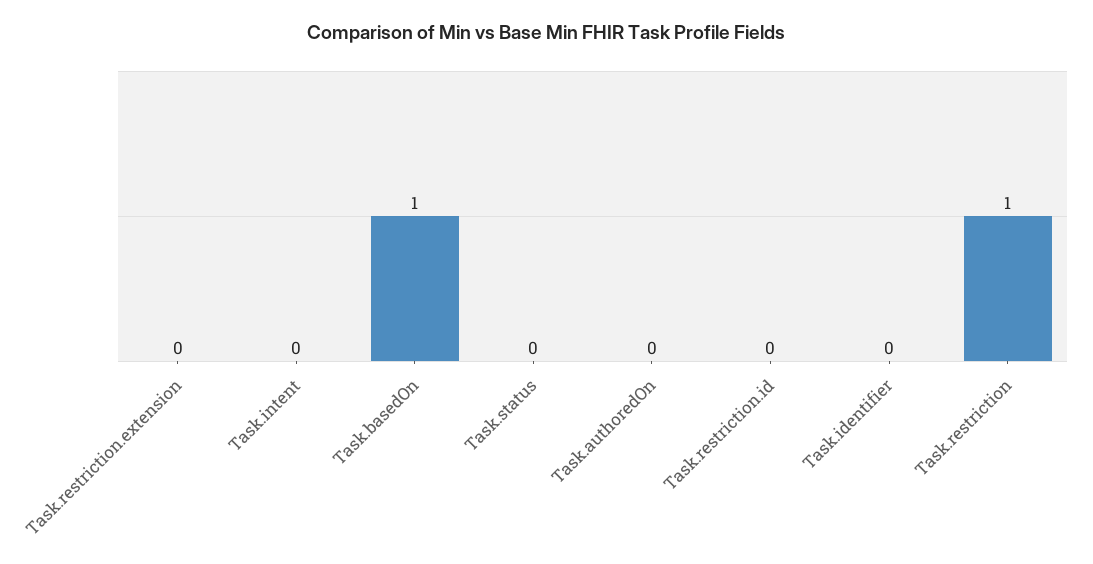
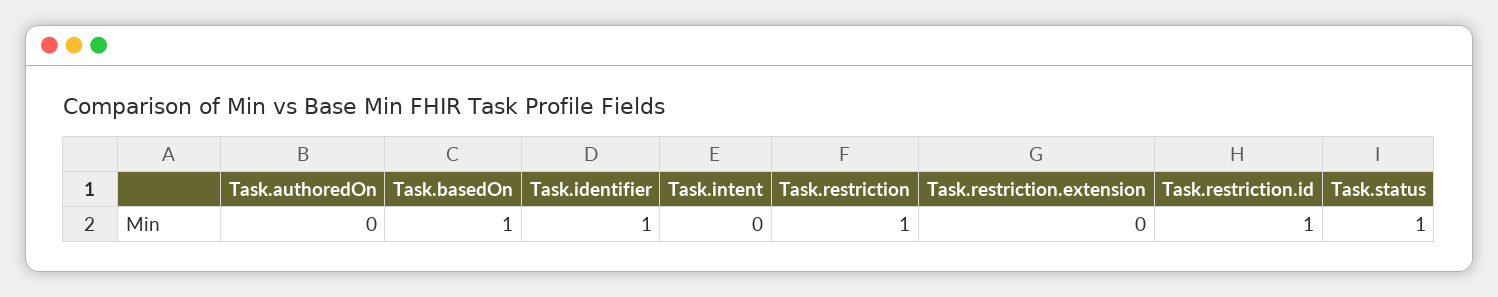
  {
    "Task.restriction.extension": 0,
    "Task.intent": 0,
    "Task.basedOn": 1,
-   "Task.status": 0,
+   "Task.status": 1,
    "Task.authoredOn": 0,
-   "Task.restriction.id": 0,
+   "Task.restriction.id": 1,
-   "Task.identifier": 0,
+   "Task.identifier": 1,
    "Task.restriction": 1
  }

